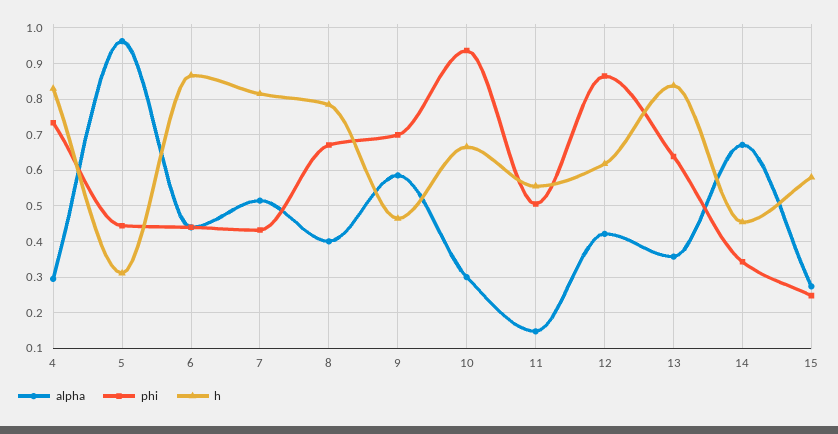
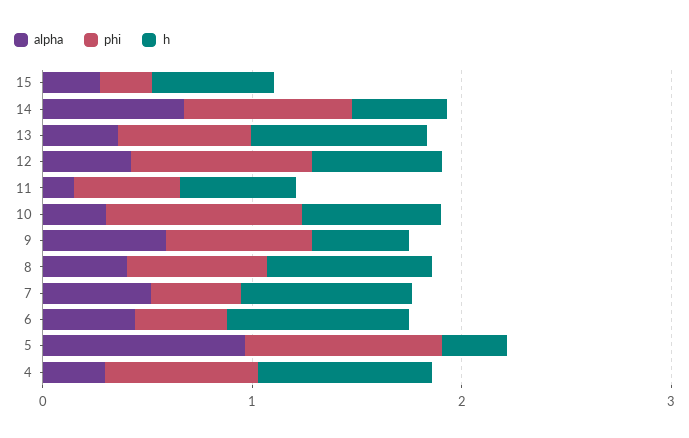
  {
    "alpha": {
      "4": 0.3,
      "5": 0.96,
      "6": 0.44,
      "7": 0.52,
      "8": 0.4,
      "9": 0.58,
      "10": 0.3,
      "11": 0.14,
      "12": 0.42,
      "13": 0.36,
      "14": 0.68,
      "15": 0.28
    },
    "phi": {
      "4": 0.74,
-     "5": 0.44,
+     "5": 1,
      "6": 0.44,
      "7": 0.44,
      "8": 0.68,
      "9": 0.7,
      "10": 0.94,
      "11": 0.5,
      "12": 0.86,
      "13": 0.64,
-     "14": 0.34,
+     "14": 0.8,
      "15": 0.24
    },
    "h": {
      "4": 0.82,
      "5": 0.32,
      "6": 0.86,
      "7": 0.82,
      "8": 0.78,
      "9": 0.46,
      "10": 0.66,
      "11": 0.56,
      "12": 0.62,
      "13": 0.84,
      "14": 0.46,
      "15": 0.58
    }
  }

